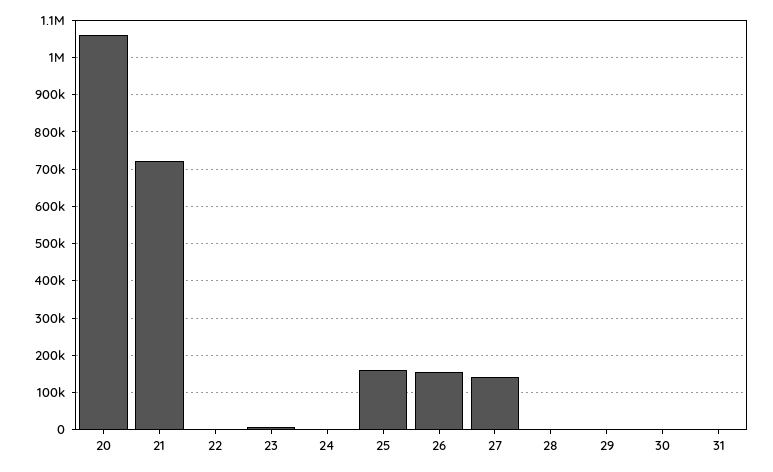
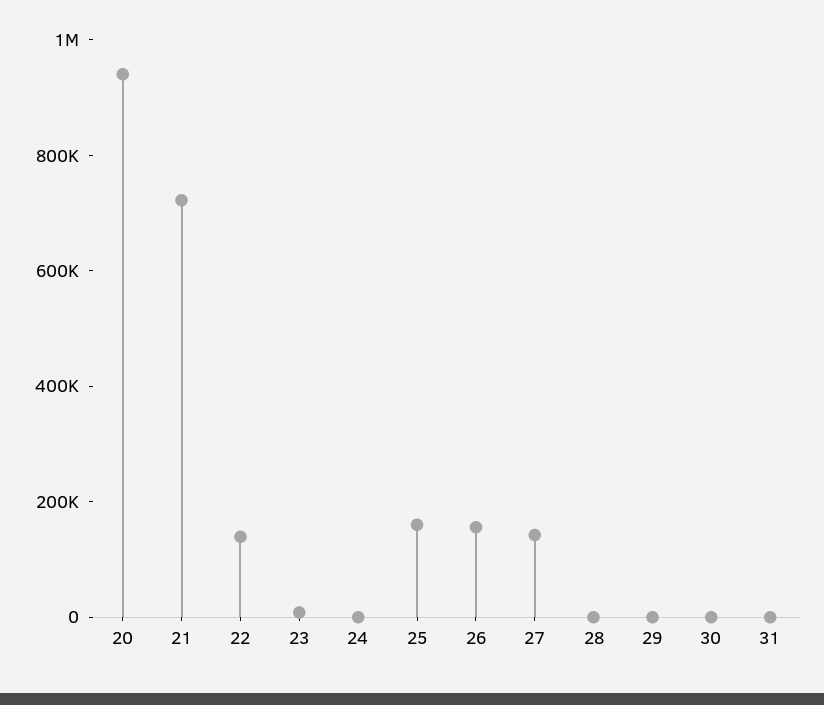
  {
-   "20": 1060000,
+   "20": 950000,
    "21": 720000,
-   "22": 0,
+   "22": 150000,
    "23": 0,
    "24": 0,
    "25": 160000,
    "26": 160000,
    "27": 140000,
    "28": 0,
    "29": 0,
    "30": 0,
    "31": 0
  }

